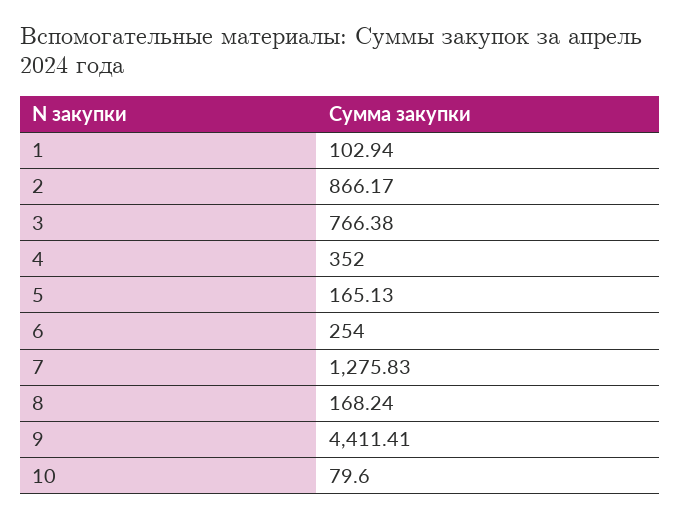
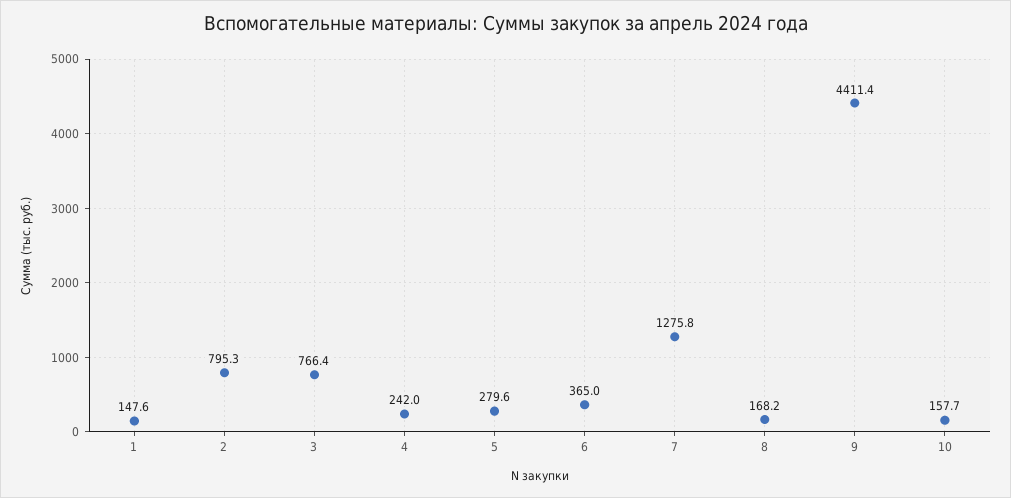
  {
-   "1": 102.94,
+   "1": 147.6,
-   "2": 866.17,
+   "2": 795.3,
    "3": 766.38,
-   "4": 352,
+   "4": 242,
-   "5": 165.13,
+   "5": 279.6,
-   "6": 254,
+   "6": 365,
    "7": 1275.83,
    "8": 168.24,
    "9": 4411.41,
-   "10": 79.6
+   "10": 157.7
  }

